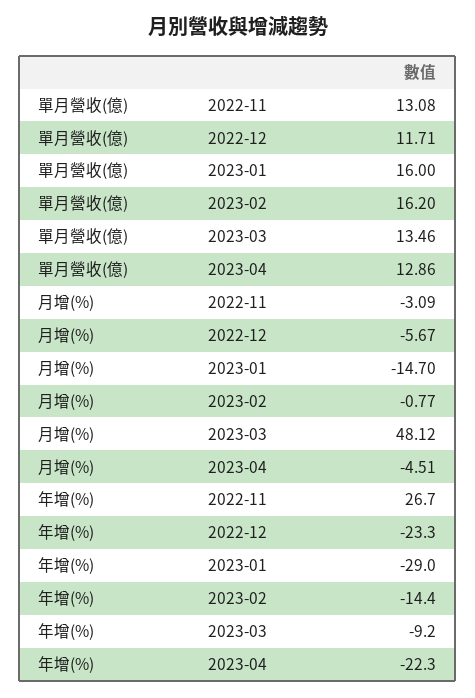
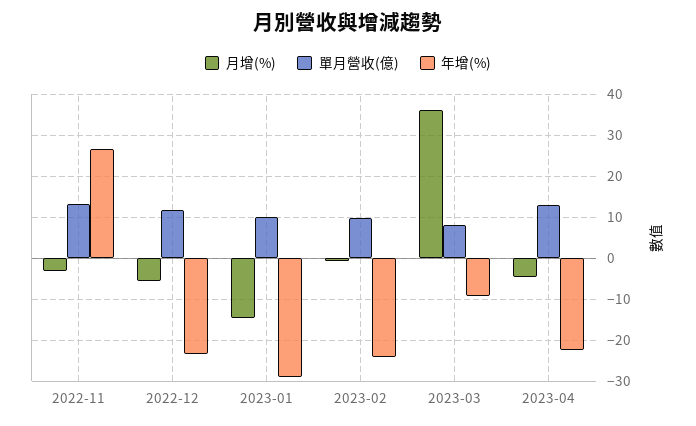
  {
    "單月營收(億)": {
      "2022-11": 13.08,
      "2022-12": 11.71,
-     "2023-01": 16,
+     "2023-01": 10,
-     "2023-02": 16.2,
+     "2023-02": 10,
-     "2023-03": 13.46,
+     "2023-03": 8,
      "2023-04": 12.86
    },
    "月增(%)": {
      "2022-11": -3.09,
      "2022-12": -5.67,
      "2023-01": -14.7,
      "2023-02": -0.77,
-     "2023-03": 48.12,
+     "2023-03": 36,
      "2023-04": -4.51
    },
    "年增(%)": {
      "2022-11": 26.7,
      "2022-12": -23.3,
      "2023-01": -29,
-     "2023-02": -14.4,
+     "2023-02": -24,
      "2023-03": -9.2,
      "2023-04": -22.3
    }
  }

